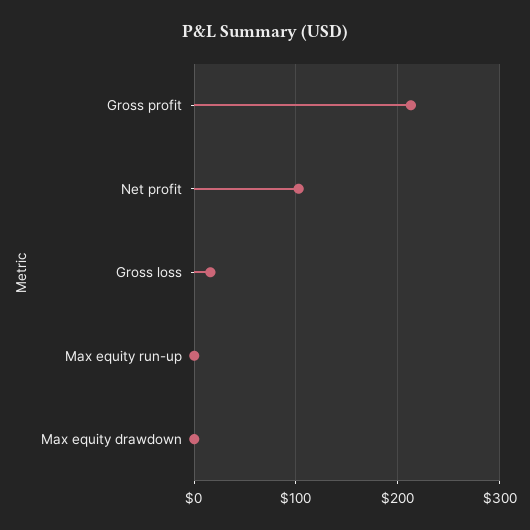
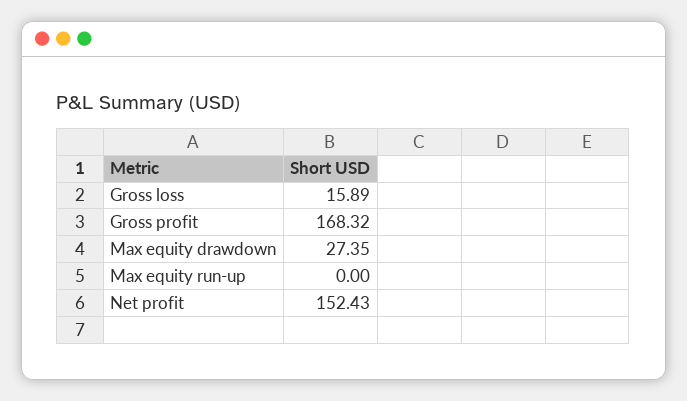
  {
-   "Gross profit": 210,
+   "Gross profit": 168.32,
-   "Net profit": 100,
+   "Net profit": 152.43,
    "Gross loss": 15.89,
    "Max equity run-up": 0,
-   "Max equity drawdown": 0
+   "Max equity drawdown": 27.35
  }

